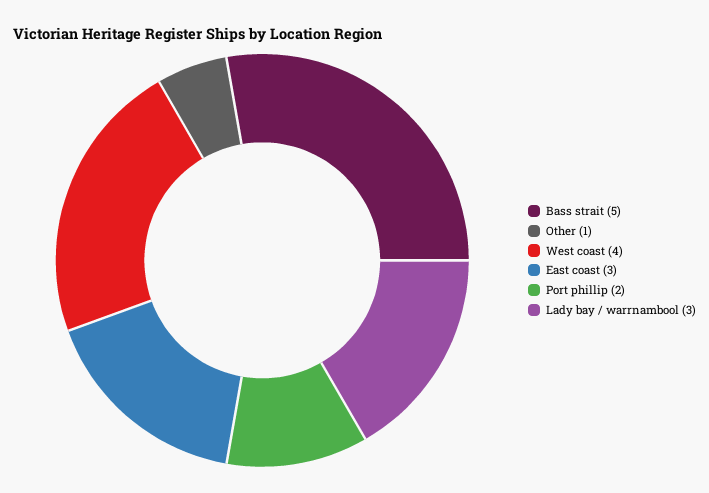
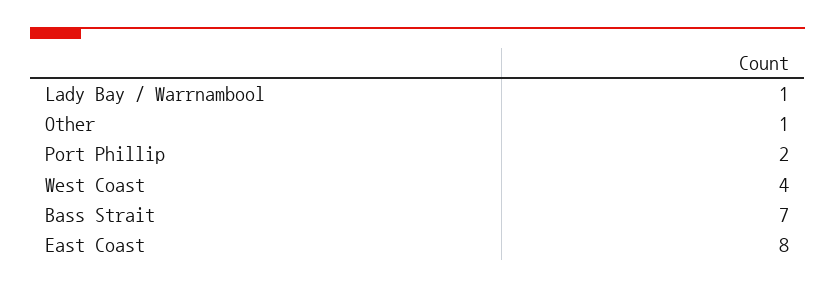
  {
-   "Bass strait": 5,
+   "Bass strait": 7,
    "Other": 1,
    "West coast": 4,
-   "East coast": 3,
+   "East coast": 8,
    "Port phillip": 2,
-   "Lady bay / warrnambool": 3
+   "Lady bay / warrnambool": 1
  }

